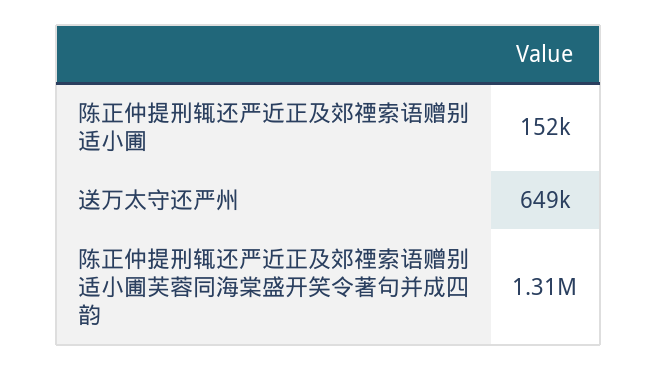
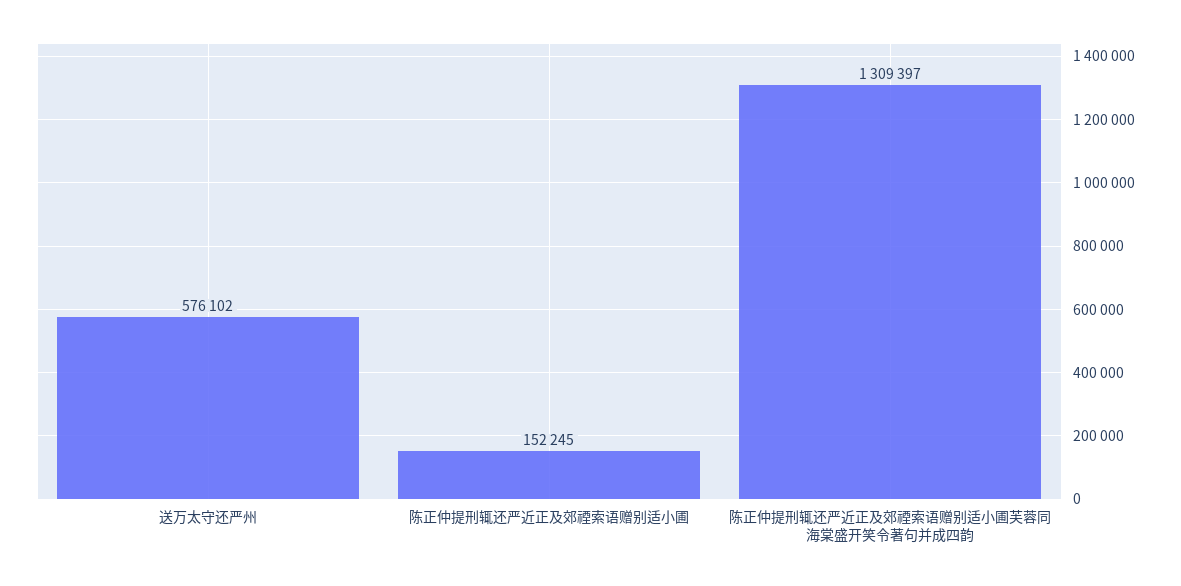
  {
    "陈正仲提刑辄还严近正及郊禋索语赠别适小圃": 152245,
-   "送万太守还严州": 649000,
+   "送万太守还严州": 576102,
    "陈正仲提刑辄还严近正及郊禋索语赠别适小圃芙蓉同海棠盛开笑令著句并成四韵": 1309397
  }

